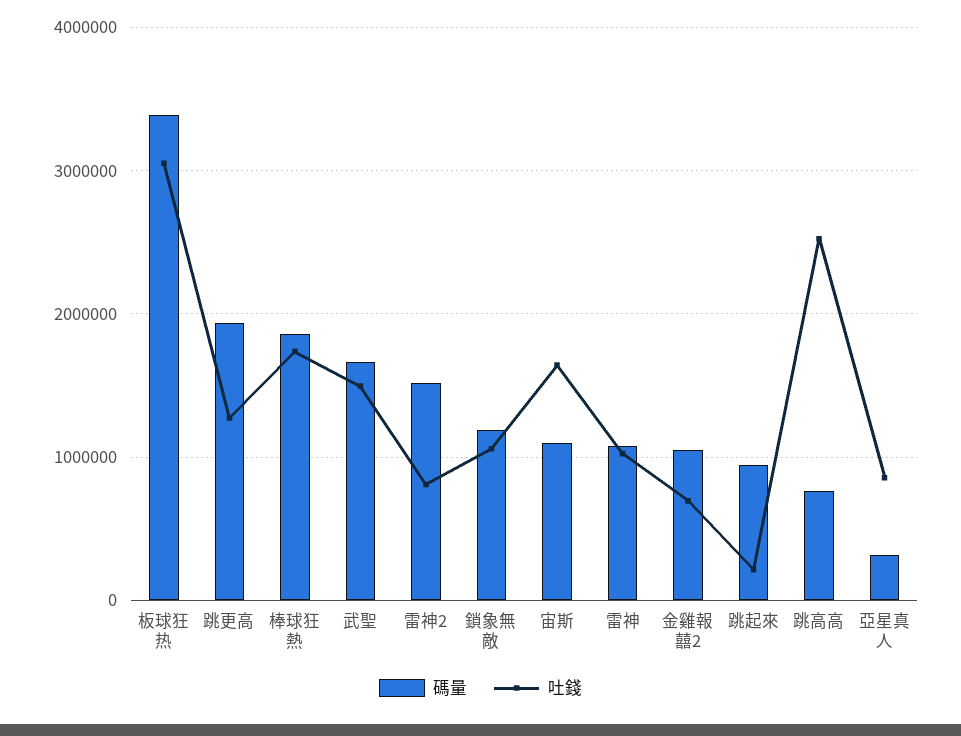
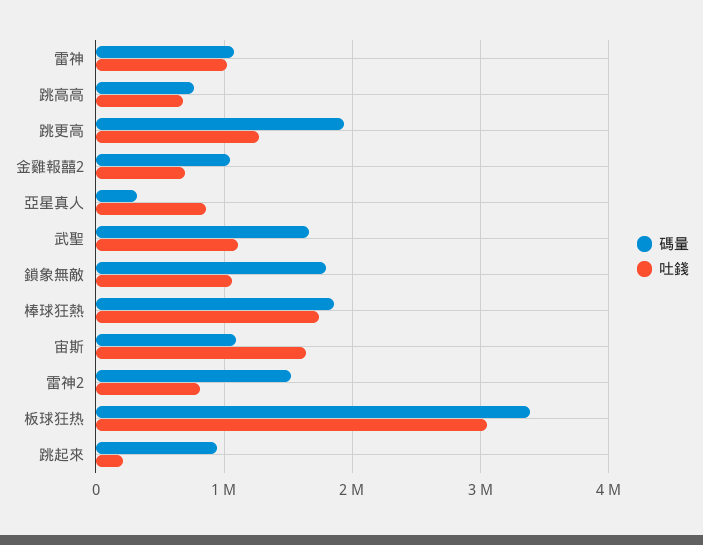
  {
    "碼量": {
      "板球狂热": 3400000,
      "跳更高": 1900000,
      "棒球狂熱": 1900000,
      "武聖": 1700000,
      "雷神2": 1500000,
-     "鎖象無敵": 1200000,
+     "鎖象無敵": 1800000,
      "宙斯": 1100000,
      "雷神": 1100000,
      "金雞報囍2": 1000000,
      "跳起來": 900000,
      "跳高高": 800000,
      "亞星真人": 300000
    },
    "吐錢": {
      "板球狂热": 3100000,
      "跳更高": 1300000,
      "棒球狂熱": 1700000,
-     "武聖": 1500000,
+     "武聖": 1100000,
      "雷神2": 800000,
      "鎖象無敵": 1100000,
      "宙斯": 1600000,
      "雷神": 1000000,
      "金雞報囍2": 700000,
      "跳起來": 200000,
-     "跳高高": 2500000,
+     "跳高高": 700000,
      "亞星真人": 900000
    }
  }

